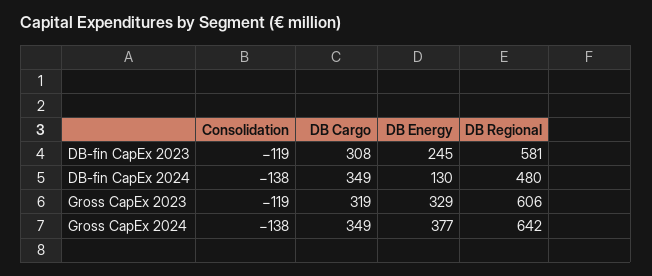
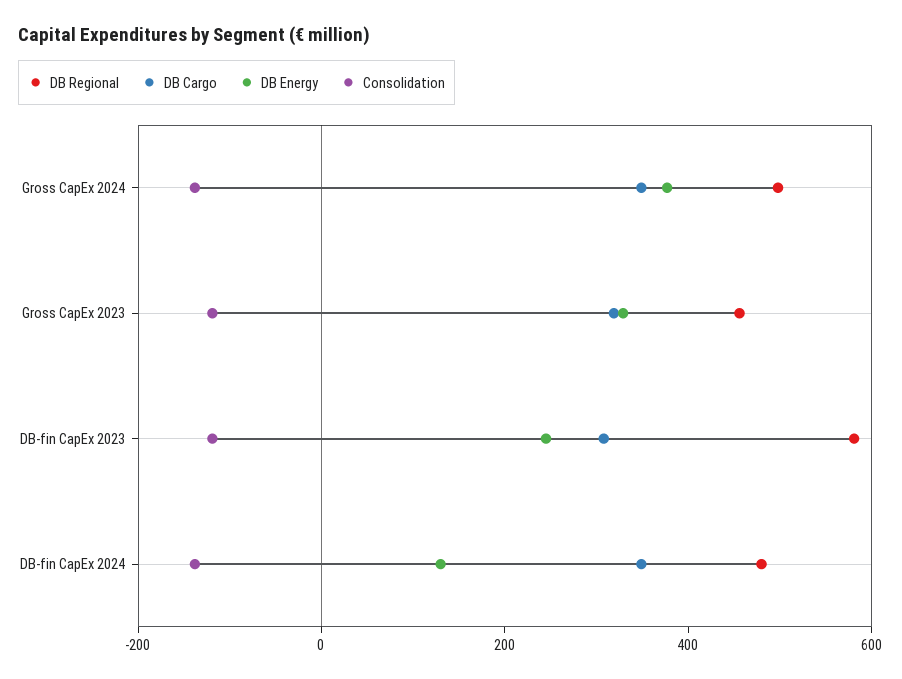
  {
    "Consolidation": {
      "DB-fin CapEx 2023": -119,
      "DB-fin CapEx 2024": -138,
      "Gross CapEx 2023": -119,
      "Gross CapEx 2024": -138
    },
    "DB Cargo": {
      "DB-fin CapEx 2023": 308,
      "DB-fin CapEx 2024": 349,
      "Gross CapEx 2023": 319,
      "Gross CapEx 2024": 349
    },
    "DB Energy": {
      "DB-fin CapEx 2023": 245,
      "DB-fin CapEx 2024": 130,
      "Gross CapEx 2023": 329,
      "Gross CapEx 2024": 377
    },
    "DB Regional": {
      "DB-fin CapEx 2023": 581,
      "DB-fin CapEx 2024": 480,
-     "Gross CapEx 2023": 606,
+     "Gross CapEx 2023": 450,
-     "Gross CapEx 2024": 642
+     "Gross CapEx 2024": 500
    }
  }

